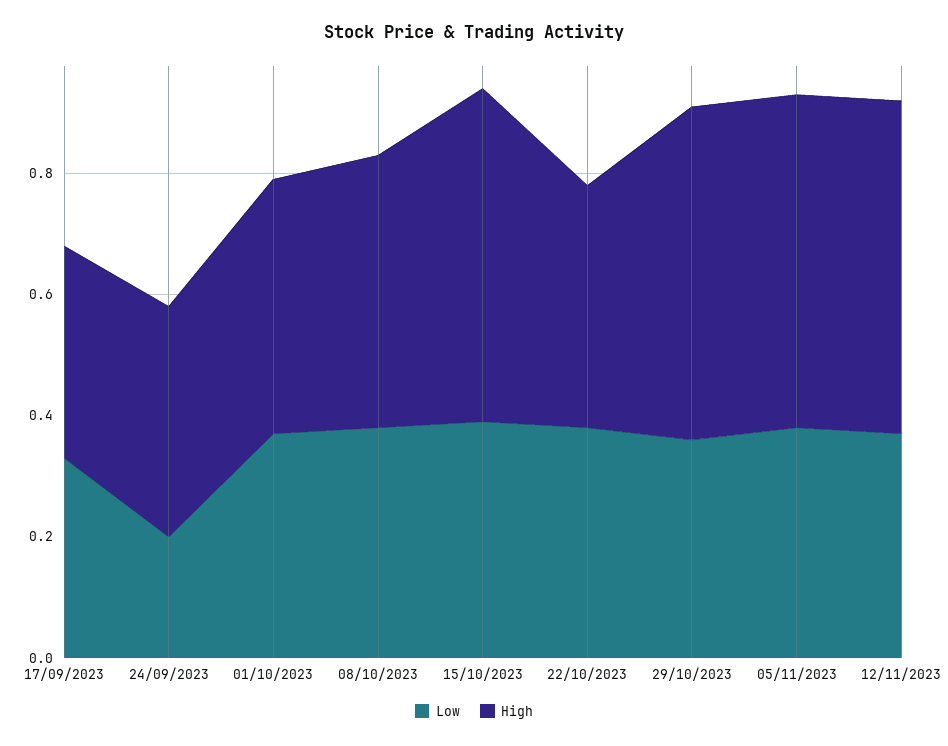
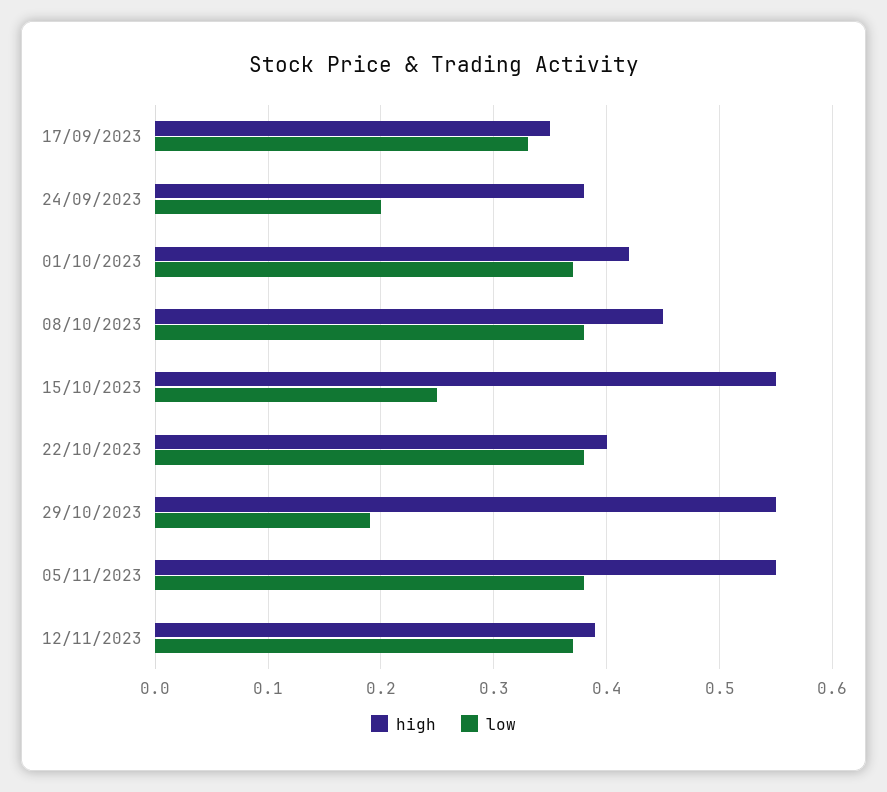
  {
    "Low": {
      "17/09/2023": 0.33,
      "24/09/2023": 0.2,
      "01/10/2023": 0.37,
      "08/10/2023": 0.38,
-     "15/10/2023": 0.4,
+     "15/10/2023": 0.25,
      "22/10/2023": 0.38,
-     "29/10/2023": 0.35,
+     "29/10/2023": 0.19,
      "05/11/2023": 0.38,
      "12/11/2023": 0.37
    },
    "High": {
      "17/09/2023": 0.35,
      "24/09/2023": 0.38,
      "01/10/2023": 0.42,
      "08/10/2023": 0.45,
      "15/10/2023": 0.55,
      "22/10/2023": 0.4,
      "29/10/2023": 0.55,
      "05/11/2023": 0.55,
-     "12/11/2023": 0.55
+     "12/11/2023": 0.39
    }
  }

